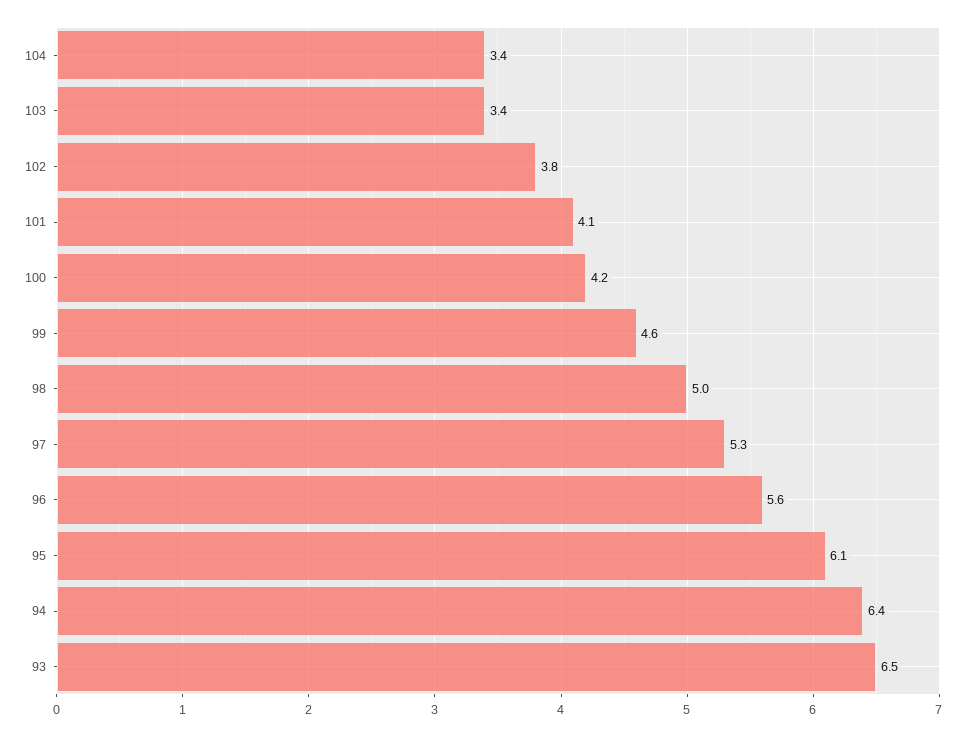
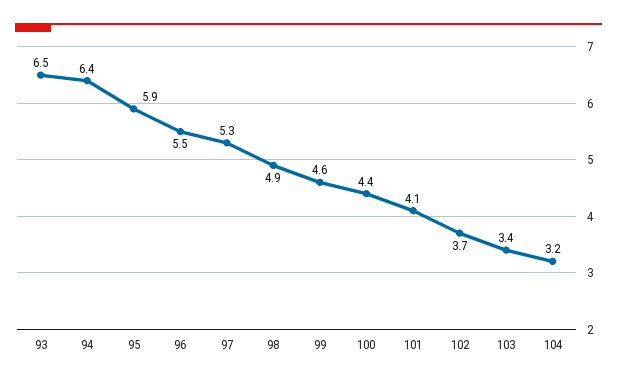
  {
-   "104": 3.4,
+   "104": 3.2,
    "103": 3.4,
-   "102": 3.8,
+   "102": 3.7,
    "101": 4.1,
-   "100": 4.2,
+   "100": 4.4,
    "99": 4.6,
-   "98": 5,
+   "98": 4.9,
    "97": 5.3,
-   "96": 5.6,
+   "96": 5.5,
-   "95": 6.1,
+   "95": 5.9,
    "94": 6.4,
    "93": 6.5
  }

